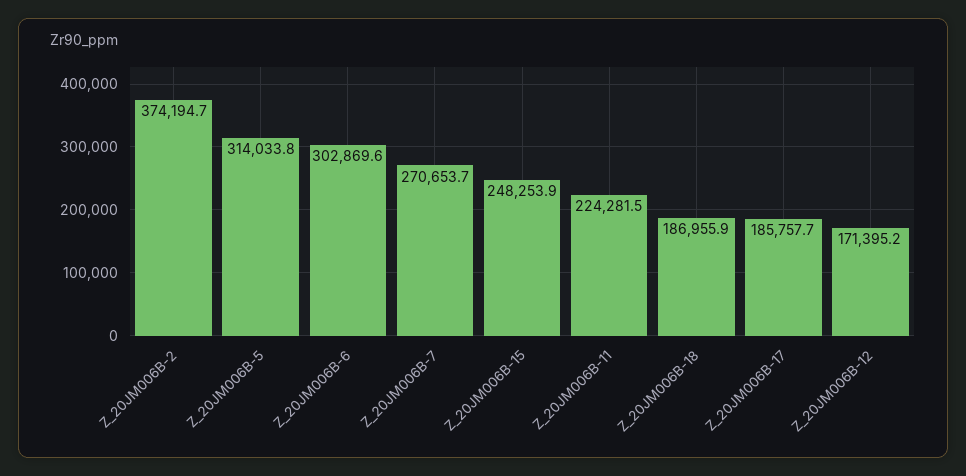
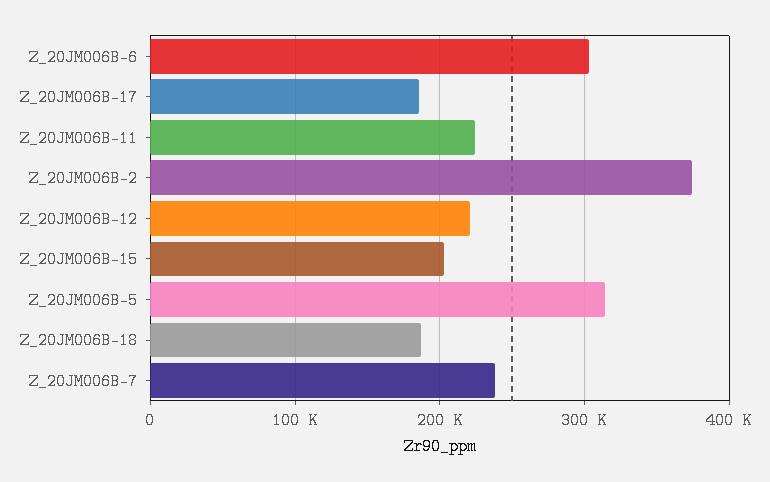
  {
    "Z_20JM006B-2": 374194.7,
    "Z_20JM006B-5": 314033.8,
    "Z_20JM006B-6": 302869.6,
-   "Z_20JM006B-7": 270653.7,
+   "Z_20JM006B-7": 240000,
-   "Z_20JM006B-15": 248253.9,
+   "Z_20JM006B-15": 200000,
    "Z_20JM006B-11": 224281.5,
    "Z_20JM006B-18": 186955.9,
    "Z_20JM006B-17": 185757.7,
-   "Z_20JM006B-12": 171395.2
+   "Z_20JM006B-12": 220000
  }

